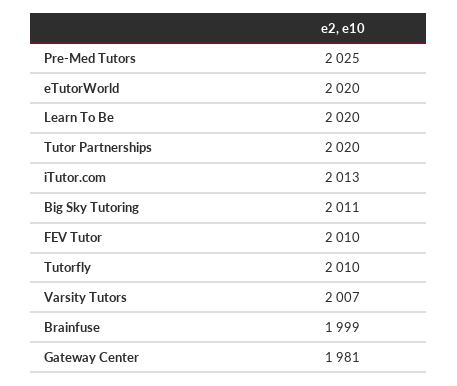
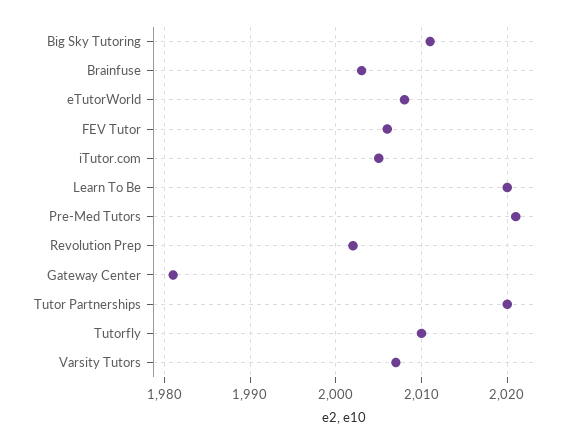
  {
-   "Pre-Med Tutors": 2025,
+   "Pre-Med Tutors": 2021,
-   "eTutorWorld": 2020,
+   "eTutorWorld": 2008,
    "Learn To Be": 2020,
    "Tutor Partnerships": 2020,
-   "iTutor.com": 2013,
+   "iTutor.com": 2005,
    "Big Sky Tutoring": 2011,
-   "FEV Tutor": 2010,
+   "FEV Tutor": 2006,
    "Tutorfly": 2010,
    "Varsity Tutors": 2007,
-   "Brainfuse": 1999,
+   "Brainfuse": 2003,
-   "Gateway Center": 1981
+   "Gateway Center": 1981,
+   "Revolution Prep": 2002
  }

